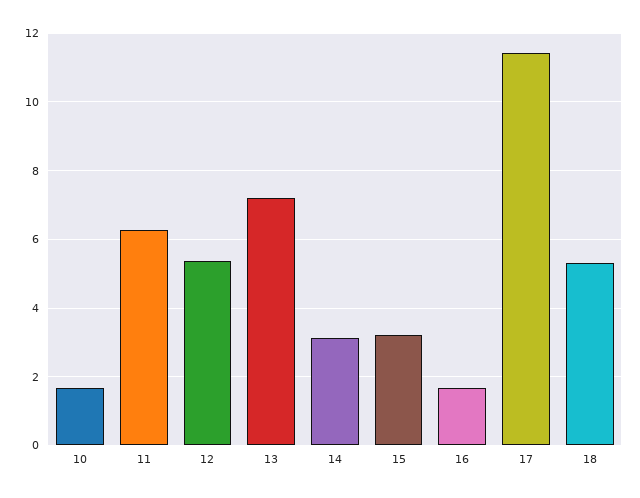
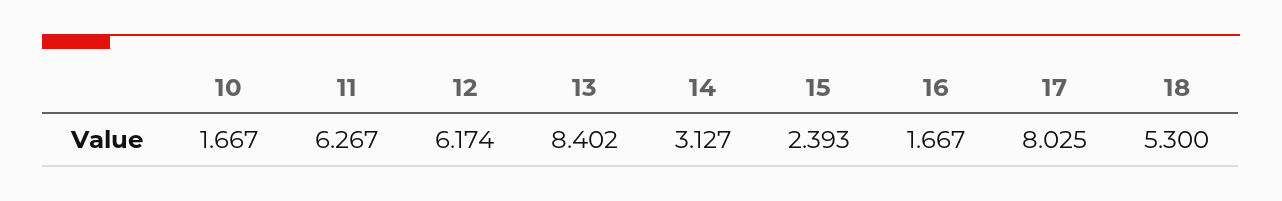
  {
    "10": 1.667,
    "11": 6.267,
-   "12": 5.4,
+   "12": 6.174,
-   "13": 7.2,
+   "13": 8.402,
    "14": 3.127,
-   "15": 3.2,
+   "15": 2.393,
    "16": 1.667,
-   "17": 11.4,
+   "17": 8.025,
    "18": 5.3
  }

